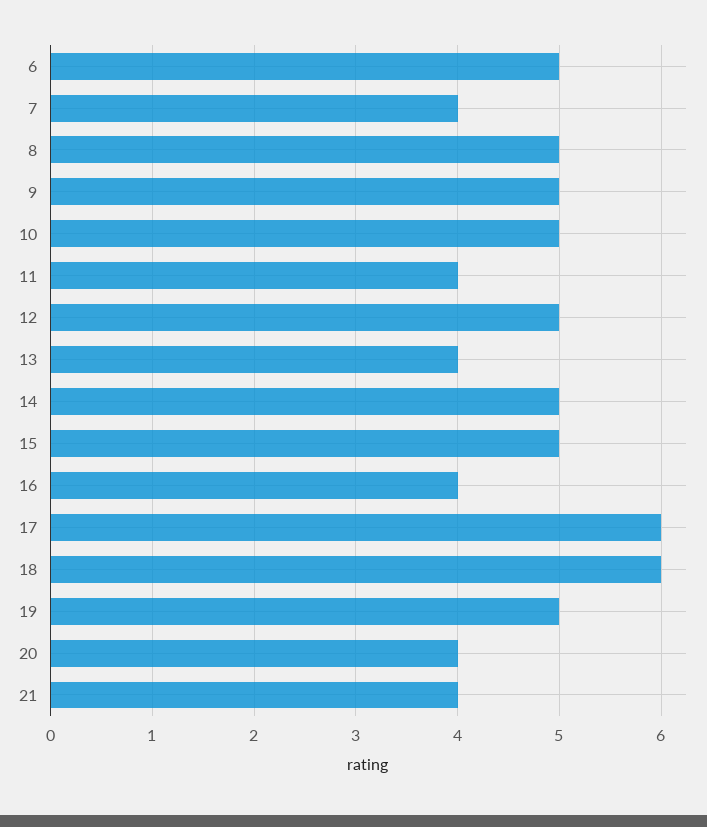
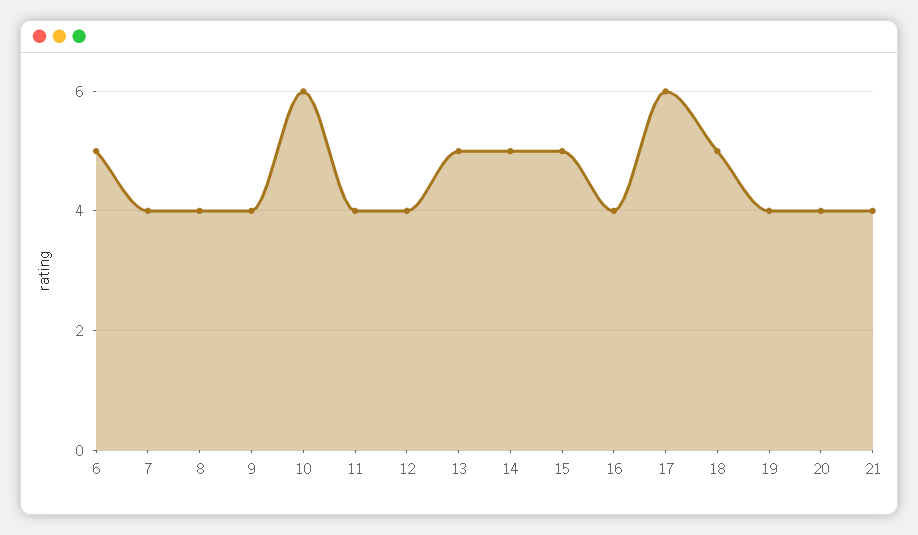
  {
    "6": 5,
    "7": 4,
-   "8": 5,
+   "8": 4,
-   "9": 5,
+   "9": 4,
-   "10": 5,
+   "10": 6,
    "11": 4,
-   "12": 5,
+   "12": 4,
-   "13": 4,
+   "13": 5,
    "14": 5,
    "15": 5,
    "16": 4,
    "17": 6,
-   "18": 6,
+   "18": 5,
-   "19": 5,
+   "19": 4,
    "20": 4,
    "21": 4
  }

